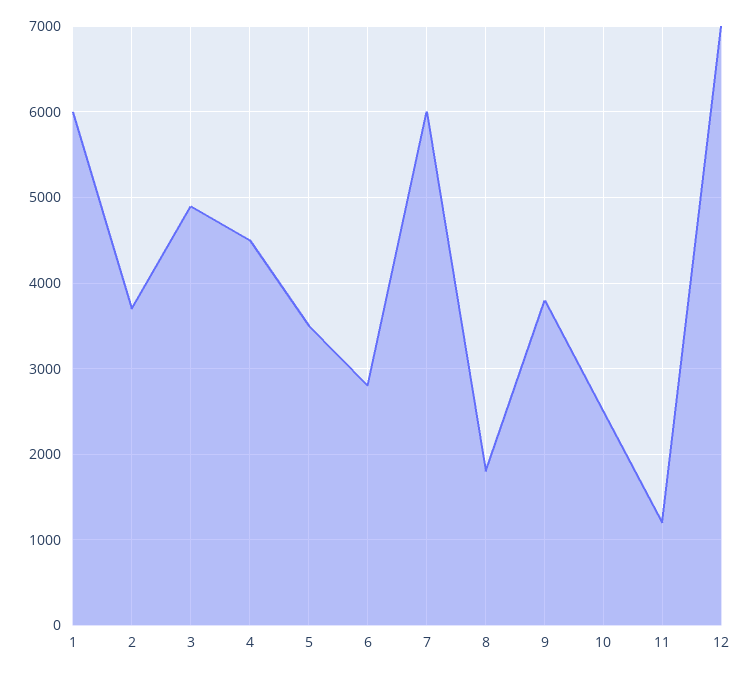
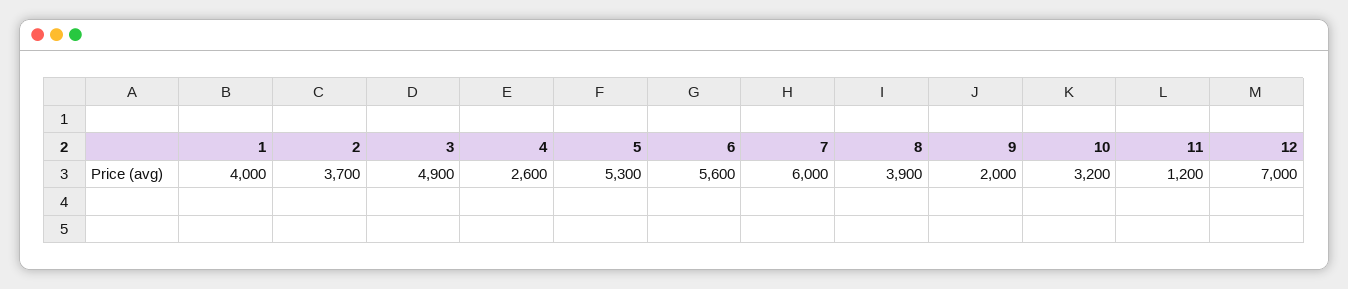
  {
-   "1": 6000,
+   "1": 4000,
    "2": 3700,
    "3": 4900,
-   "4": 4500,
+   "4": 2600,
-   "5": 3500,
+   "5": 5300,
-   "6": 2800,
+   "6": 5600,
    "7": 6000,
-   "8": 1800,
+   "8": 3900,
-   "9": 3800,
+   "9": 2000,
-   "10": 2500,
+   "10": 3200,
    "11": 1200,
    "12": 7000
  }

